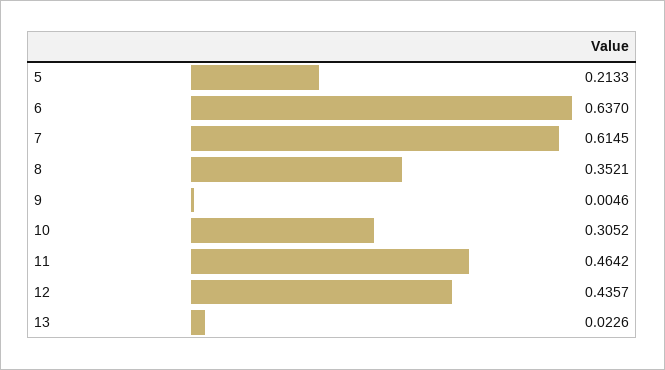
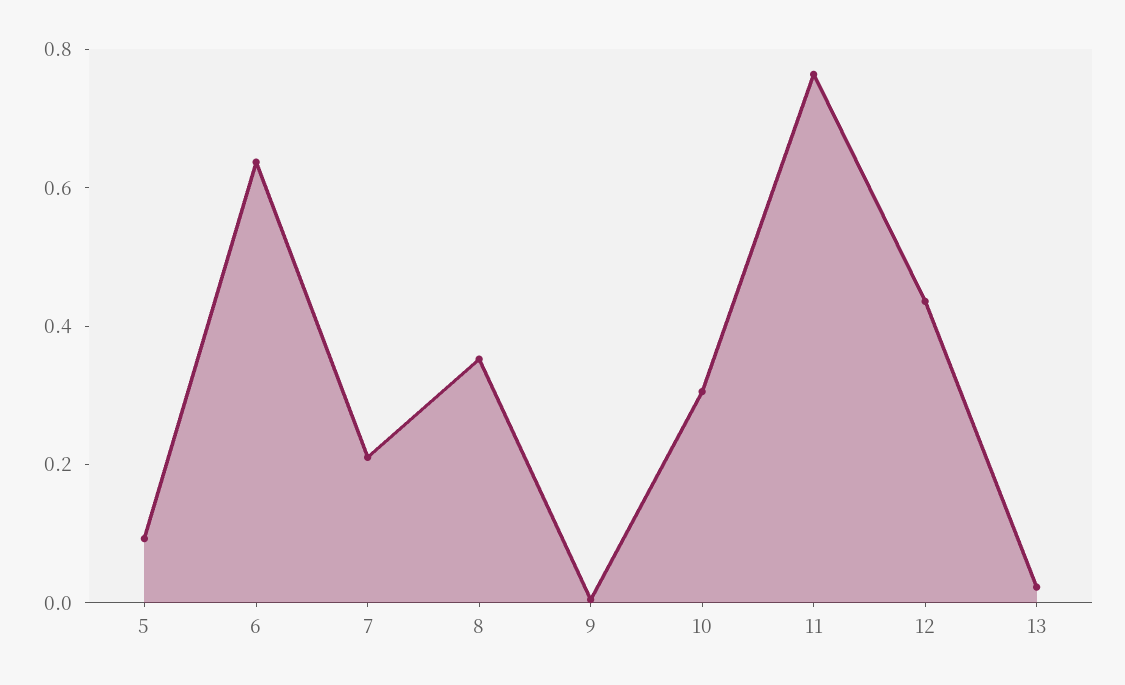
  {
-   "5": 0.2133,
+   "5": 0.1,
    "6": 0.637,
-   "7": 0.6145,
+   "7": 0.2,
    "8": 0.3521,
    "9": 0.0046,
    "10": 0.3052,
-   "11": 0.4642,
+   "11": 0.75,
    "12": 0.4357,
    "13": 0.0226
  }

